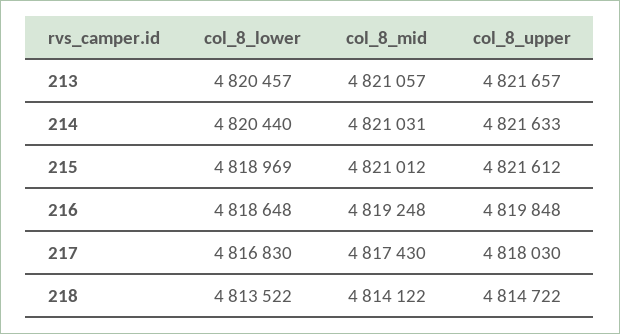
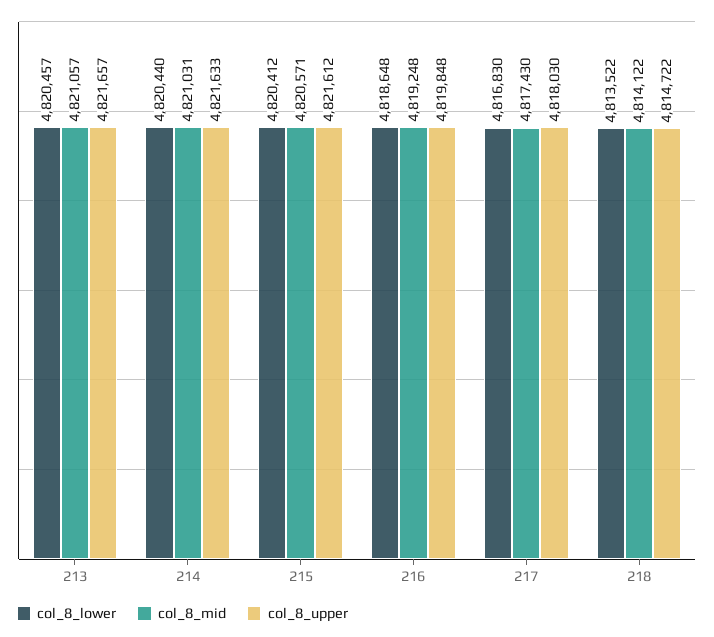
  {
    "col_8_lower": {
      "213": 4820457,
      "214": 4820440,
-     "215": 4818969,
+     "215": 4820412,
      "216": 4818648,
      "217": 4816830,
      "218": 4813522
    },
    "col_8_mid": {
      "213": 4821057,
      "214": 4821031,
-     "215": 4821012,
+     "215": 4820571,
      "216": 4819248,
      "217": 4817430,
      "218": 4814122
    },
    "col_8_upper": {
      "213": 4821657,
      "214": 4821633,
      "215": 4821612,
      "216": 4819848,
      "217": 4818030,
      "218": 4814722
    }
  }

